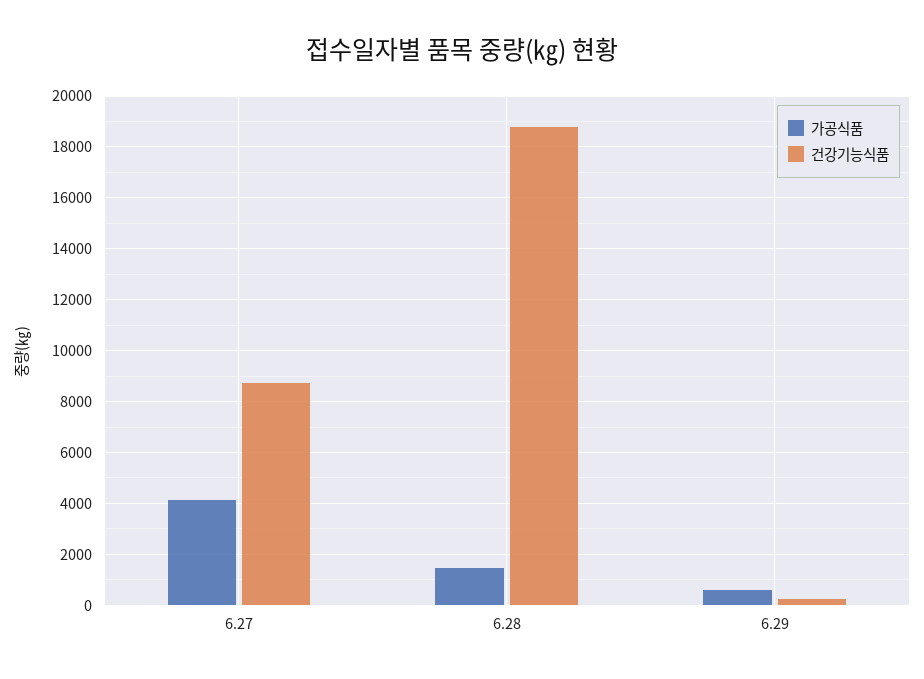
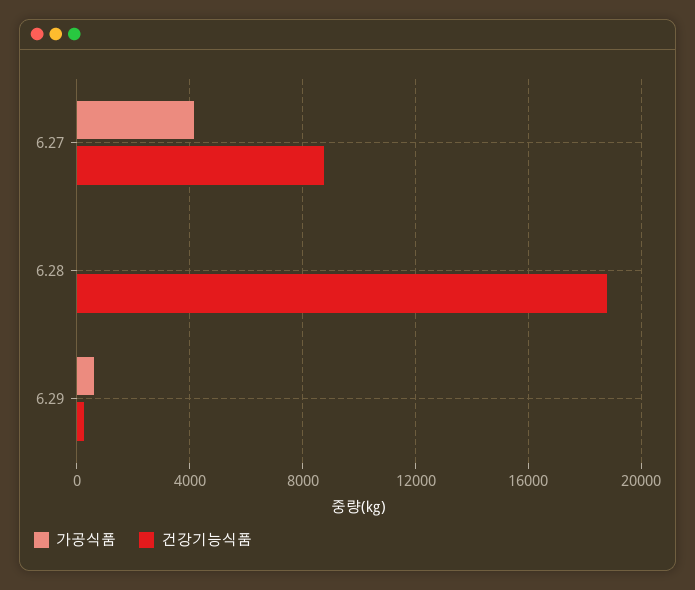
  {
    "가공식품": {
      "6.27": 4250,
-     "6.28": 1500,
+     "6.28": 0,
      "6.29": 500
    },
    "건강기능식품": {
      "6.27": 8750,
      "6.28": 18750,
      "6.29": 250
    }
  }

